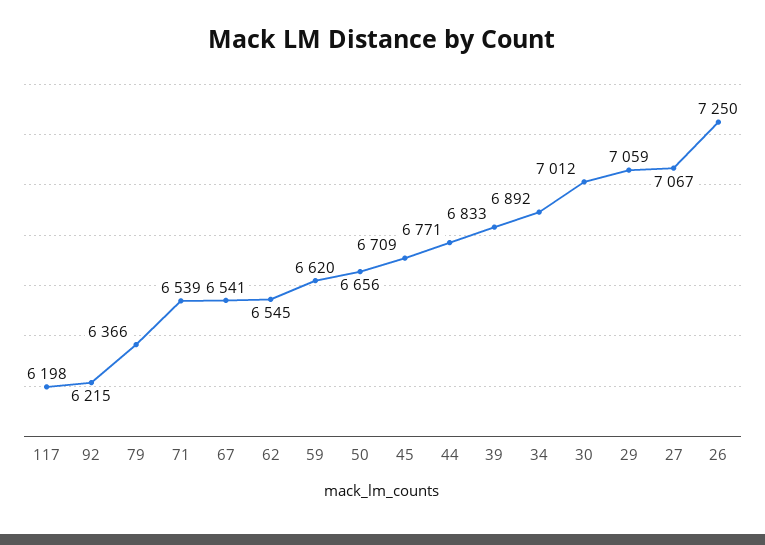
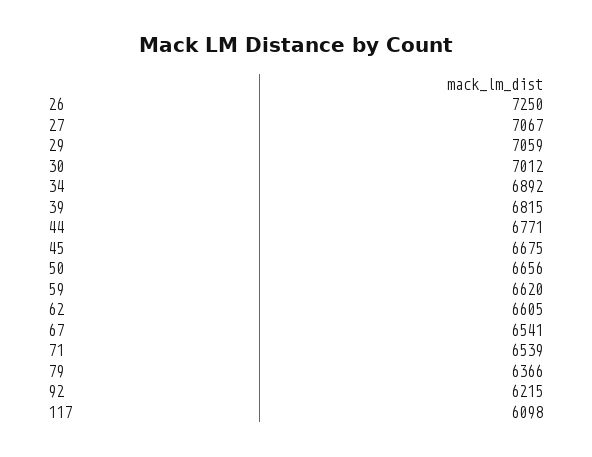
  {
-   "117": 6198,
+   "117": 6098,
    "92": 6215,
    "79": 6366,
    "71": 6539,
    "67": 6541,
-   "62": 6545,
+   "62": 6605,
    "59": 6620,
    "50": 6656,
-   "45": 6709,
+   "45": 6675,
    "44": 6771,
-   "39": 6833,
+   "39": 6815,
    "34": 6892,
    "30": 7012,
    "29": 7059,
    "27": 7067,
    "26": 7250
  }

